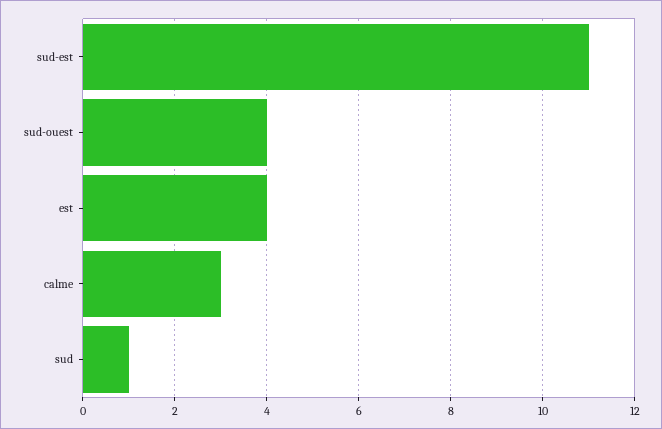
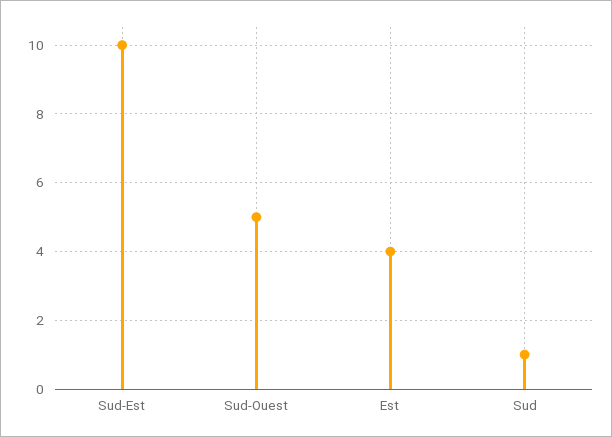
  {
-   "sud-est": 11,
+   "sud-est": 10,
-   "sud-ouest": 4,
+   "sud-ouest": 5,
    "est": 4,
-   "calme": 3,
    "sud": 1
  }

